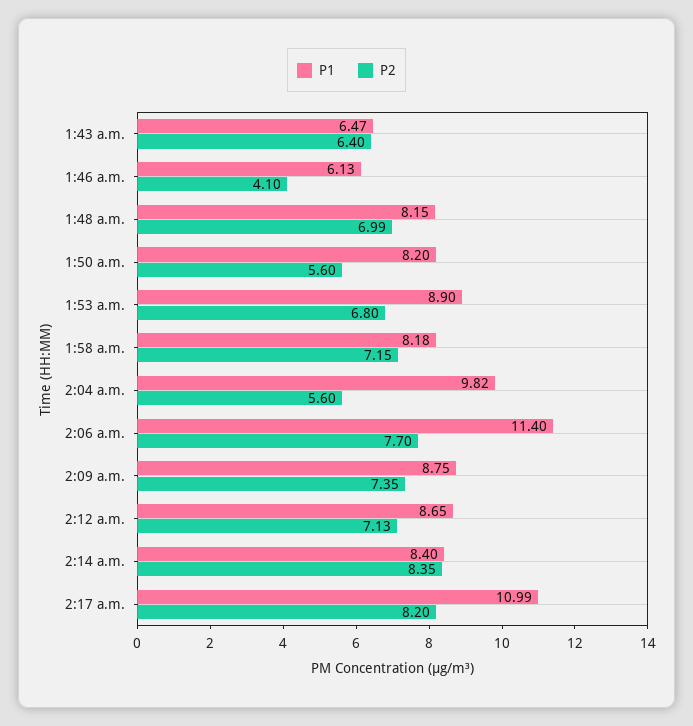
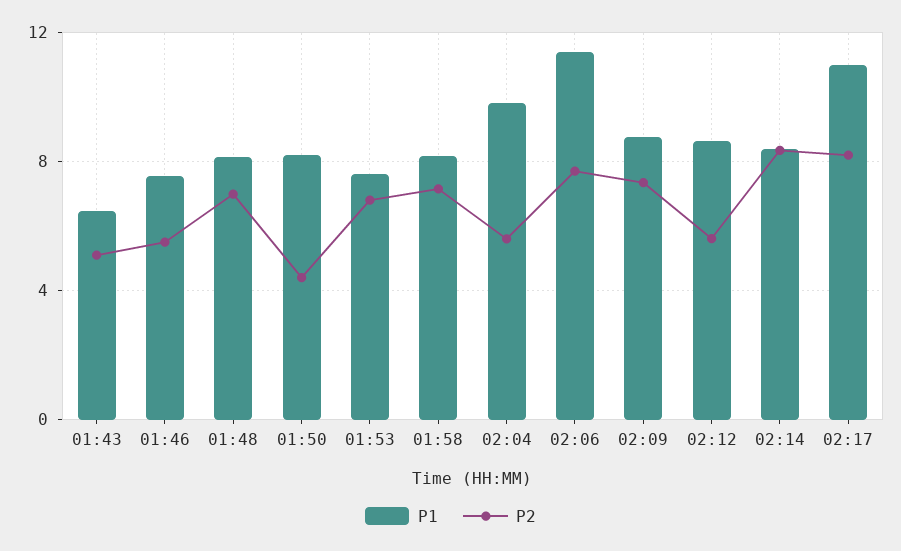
  {
    "P1": {
      "1:43 a.m.": 6.47,
-     "1:46 a.m.": 6.13,
+     "1:46 a.m.": 7.5,
      "1:48 a.m.": 8.15,
      "1:50 a.m.": 8.2,
-     "1:53 a.m.": 8.9,
+     "1:53 a.m.": 7.5,
      "1:58 a.m.": 8.18,
      "2:04 a.m.": 9.82,
      "2:06 a.m.": 11.4,
      "2:09 a.m.": 8.75,
      "2:12 a.m.": 8.65,
      "2:14 a.m.": 8.4,
      "2:17 a.m.": 10.99
    },
    "P2": {
-     "1:43 a.m.": 6.4,
+     "1:43 a.m.": 5,
-     "1:46 a.m.": 4.1,
+     "1:46 a.m.": 5.5,
      "1:48 a.m.": 6.99,
-     "1:50 a.m.": 5.6,
+     "1:50 a.m.": 4.5,
      "1:53 a.m.": 6.8,
      "1:58 a.m.": 7.15,
      "2:04 a.m.": 5.6,
      "2:06 a.m.": 7.7,
      "2:09 a.m.": 7.35,
-     "2:12 a.m.": 7.13,
+     "2:12 a.m.": 5.5,
      "2:14 a.m.": 8.35,
      "2:17 a.m.": 8.2
    }
  }

